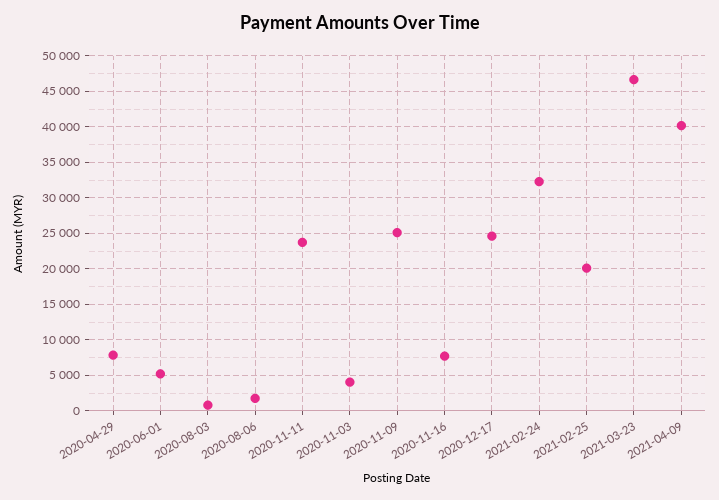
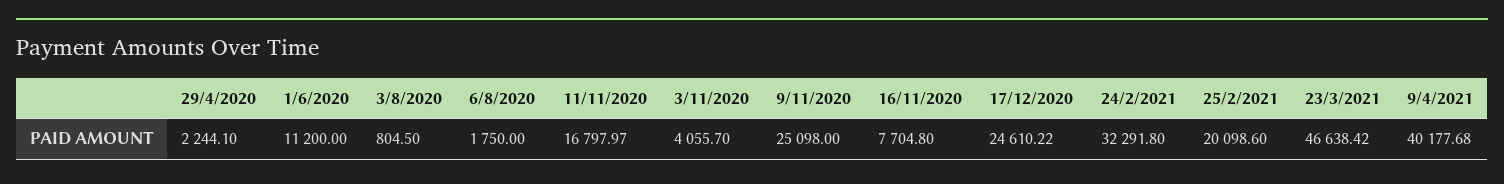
  {
-   "2020-04-29": 8000,
+   "2020-04-29": 2244.1,
-   "2020-06-01": 5000,
+   "2020-06-01": 11200,
    "2020-08-03": 804.5,
    "2020-08-06": 1750,
-   "2020-11-11": 24000,
+   "2020-11-11": 16797.97,
    "2020-11-03": 4055.7,
    "2020-11-09": 25098,
    "2020-11-16": 7704.8,
    "2020-12-17": 24610.22,
    "2021-02-24": 32291.8,
    "2021-02-25": 20098.6,
    "2021-03-23": 46638.42,
    "2021-04-09": 40177.68
  }

